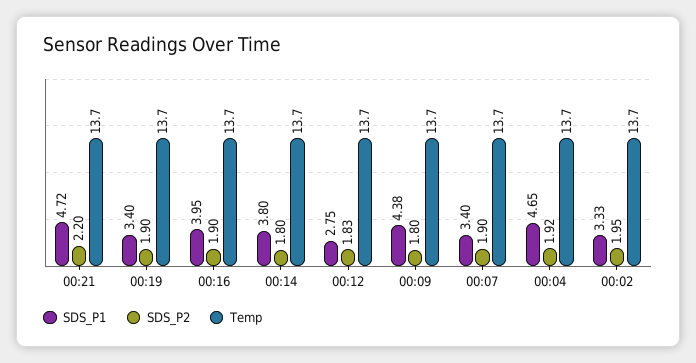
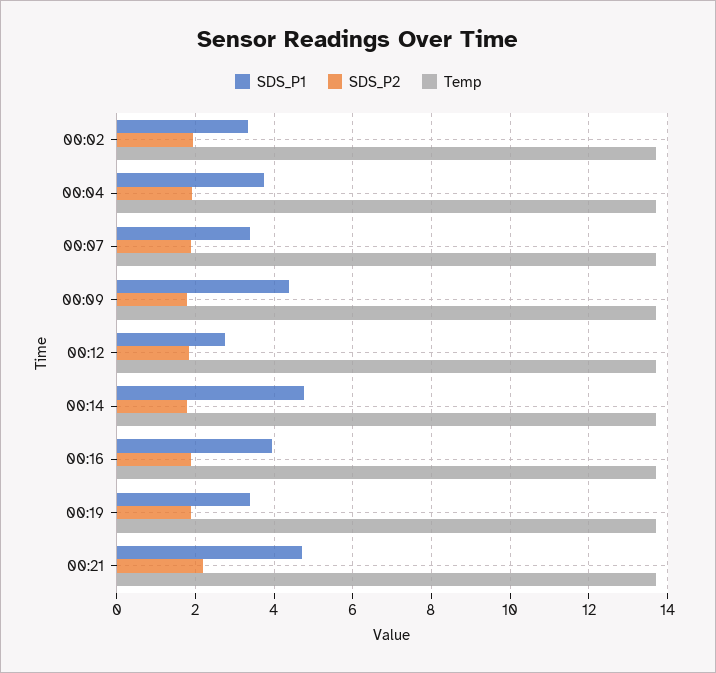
  {
    "SDS_P1": {
      "00:21": 4.72,
      "00:19": 3.4,
      "00:16": 3.95,
-     "00:14": 3.8,
+     "00:14": 4.8,
      "00:12": 2.75,
      "00:09": 4.38,
      "00:07": 3.4,
-     "00:04": 4.65,
+     "00:04": 3.8,
      "00:02": 3.33
    },
    "SDS_P2": {
      "00:21": 2.2,
      "00:19": 1.9,
      "00:16": 1.9,
      "00:14": 1.8,
      "00:12": 1.83,
      "00:09": 1.8,
      "00:07": 1.9,
      "00:04": 1.92,
      "00:02": 1.95
    },
    "Temp": {
      "00:21": 13.7,
      "00:19": 13.7,
      "00:16": 13.7,
      "00:14": 13.7,
      "00:12": 13.7,
      "00:09": 13.7,
      "00:07": 13.7,
      "00:04": 13.7,
      "00:02": 13.7
    }
  }

